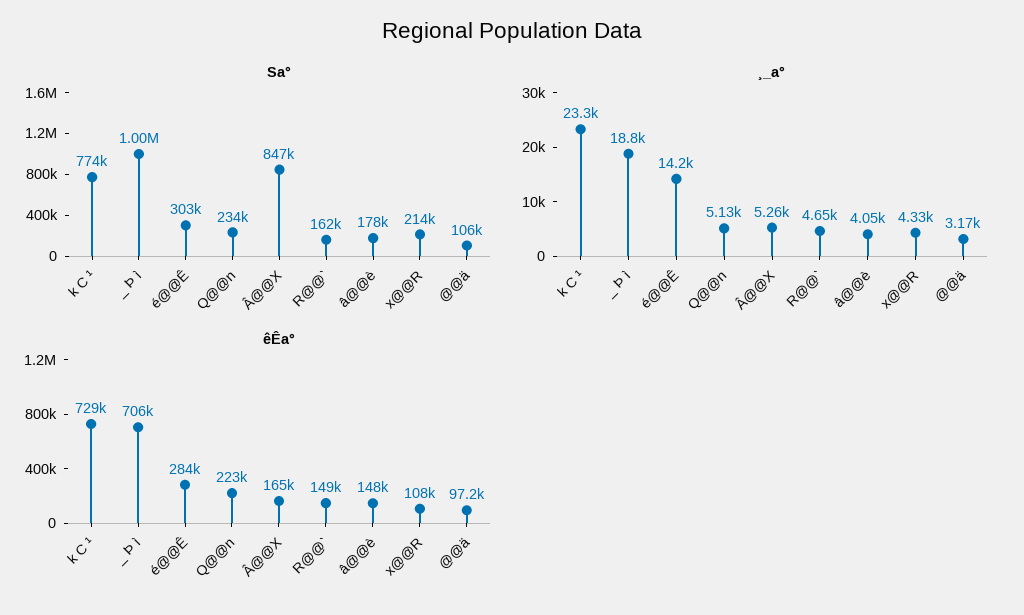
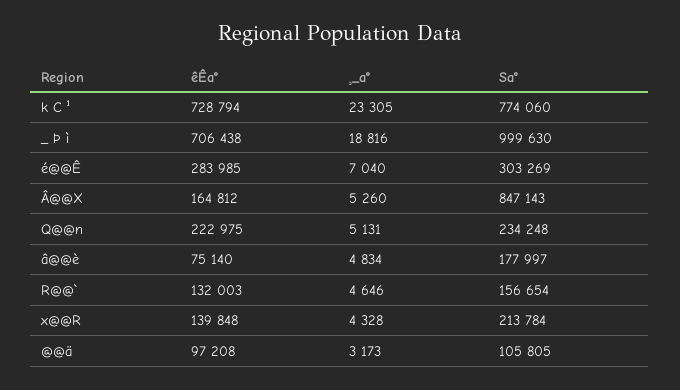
  {
    "Sa°": {
      "k C ¹": 774060,
      "_ Þ ì": 999630,
      "é@@Ê": 303269,
      "Q@@n": 234248,
      "Â@@X": 847143,
-     "R@@`": 162000,
+     "R@@`": 156654,
      "â@@è": 177997,
      "x@@R": 213784,
      "@@ä": 105805
    },
    "¸_a°": {
      "k C ¹": 23305,
      "_ Þ ì": 18816,
-     "é@@Ê": 14200,
+     "é@@Ê": 7040,
      "Q@@n": 5131,
      "Â@@X": 5260,
      "R@@`": 4646,
-     "â@@è": 4050,
+     "â@@è": 4834,
      "x@@R": 4328,
      "@@ä": 3173
    },
    "êÊa°": {
      "k C ¹": 728794,
      "_ Þ ì": 706438,
      "é@@Ê": 283985,
      "Q@@n": 222975,
      "Â@@X": 164812,
-     "R@@`": 149000,
+     "R@@`": 132003,
-     "â@@è": 148000,
+     "â@@è": 75140,
-     "x@@R": 108000,
+     "x@@R": 139848,
      "@@ä": 97208
    }
  }

